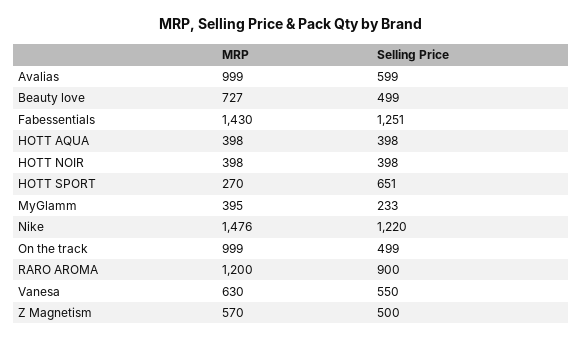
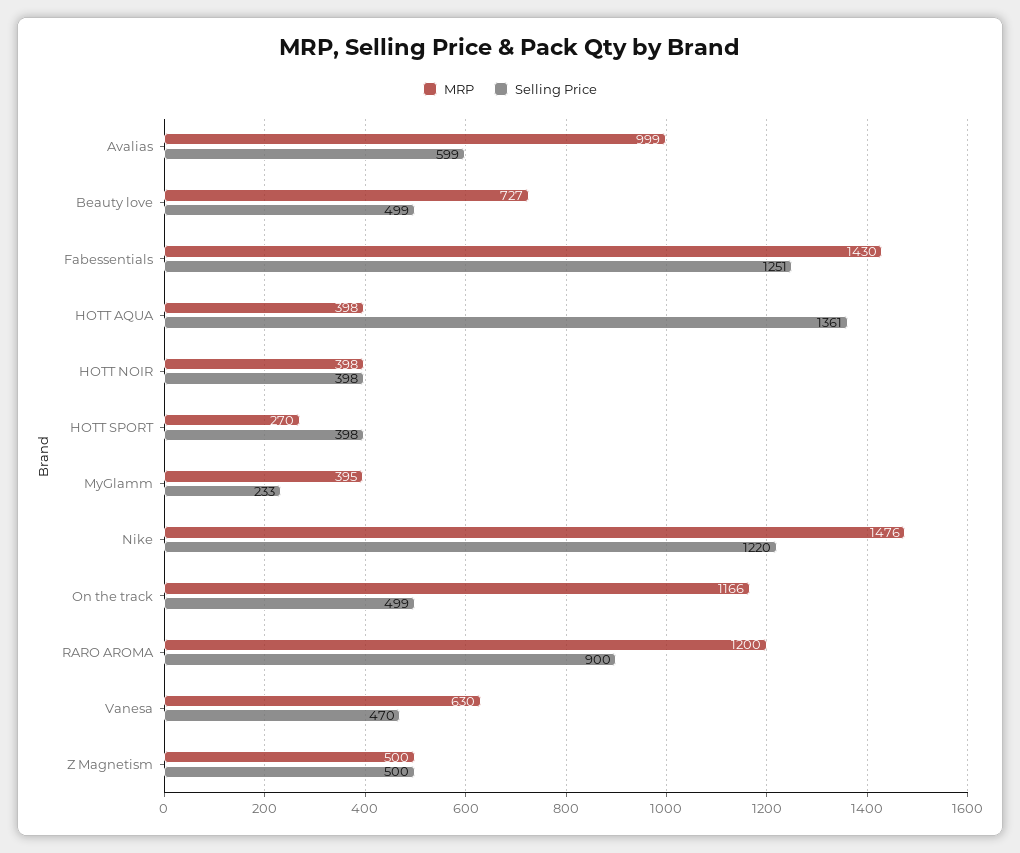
  {
    "MRP": {
      "Avalias": 999,
      "Beauty love": 727,
      "Fabessentials": 1430,
      "HOTT AQUA": 398,
      "HOTT NOIR": 398,
      "HOTT SPORT": 270,
      "MyGlamm": 395,
      "Nike": 1476,
-     "On the track": 999,
+     "On the track": 1166,
      "RARO AROMA": 1200,
      "Vanesa": 630,
-     "Z Magnetism": 570
+     "Z Magnetism": 500
    },
    "Selling Price": {
      "Avalias": 599,
      "Beauty love": 499,
      "Fabessentials": 1251,
-     "HOTT AQUA": 398,
+     "HOTT AQUA": 1361,
      "HOTT NOIR": 398,
-     "HOTT SPORT": 651,
+     "HOTT SPORT": 398,
      "MyGlamm": 233,
      "Nike": 1220,
      "On the track": 499,
      "RARO AROMA": 900,
-     "Vanesa": 550,
+     "Vanesa": 470,
      "Z Magnetism": 500
    }
  }

